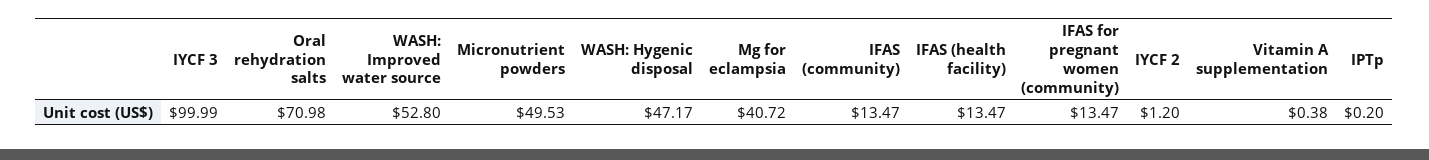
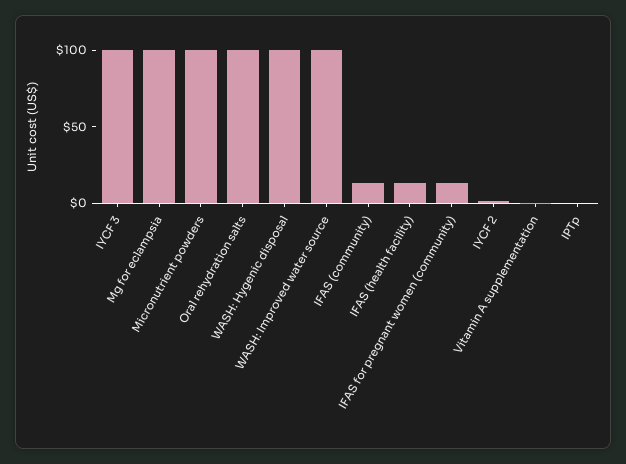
  {
    "IYCF 3": 99.99,
-   "Oral rehydration salts": 70.98,
+   "Oral rehydration salts": 100,
-   "WASH: Improved water source": 52.8,
+   "WASH: Improved water source": 100,
-   "Micronutrient powders": 49.53,
+   "Micronutrient powders": 100,
-   "WASH: Hygenic disposal": 47.17,
+   "WASH: Hygenic disposal": 100,
-   "Mg for eclampsia": 40.72,
+   "Mg for eclampsia": 100,
    "IFAS (community)": 13.47,
    "IFAS (health facility)": 13.47,
    "IFAS for pregnant women (community)": 13.47,
    "IYCF 2": 1.2,
    "Vitamin A supplementation": 0.38,
    "IPTp": 0.2
  }

